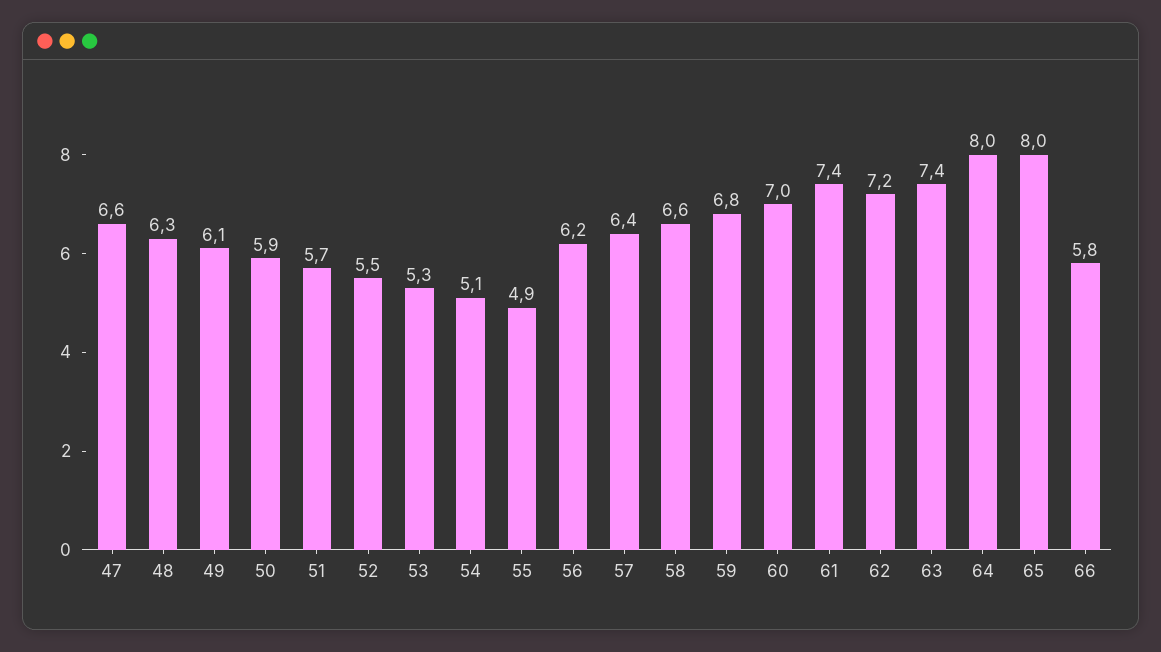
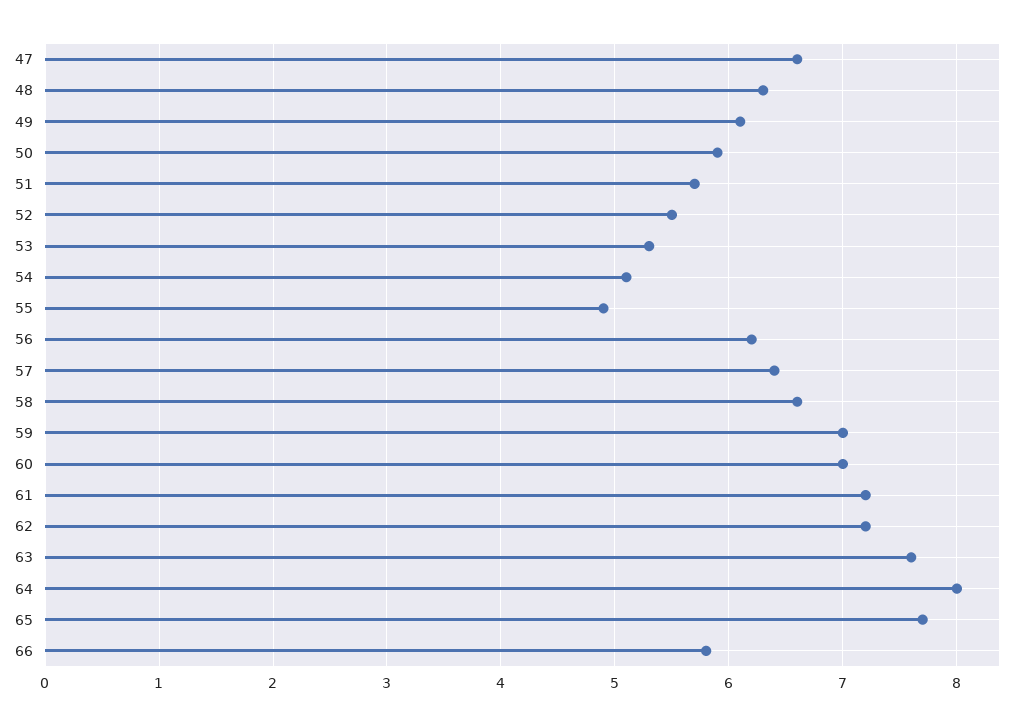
  {
    "47": 6.6,
    "48": 6.3,
    "49": 6.1,
    "50": 5.9,
    "51": 5.7,
    "52": 5.5,
    "53": 5.3,
    "54": 5.1,
    "55": 4.9,
    "56": 6.2,
    "57": 6.4,
    "58": 6.6,
-   "59": 6.8,
+   "59": 7,
    "60": 7,
-   "61": 7.4,
+   "61": 7.2,
    "62": 7.2,
-   "63": 7.4,
+   "63": 7.6,
    "64": 8,
-   "65": 8,
+   "65": 7.7,
    "66": 5.8
  }

